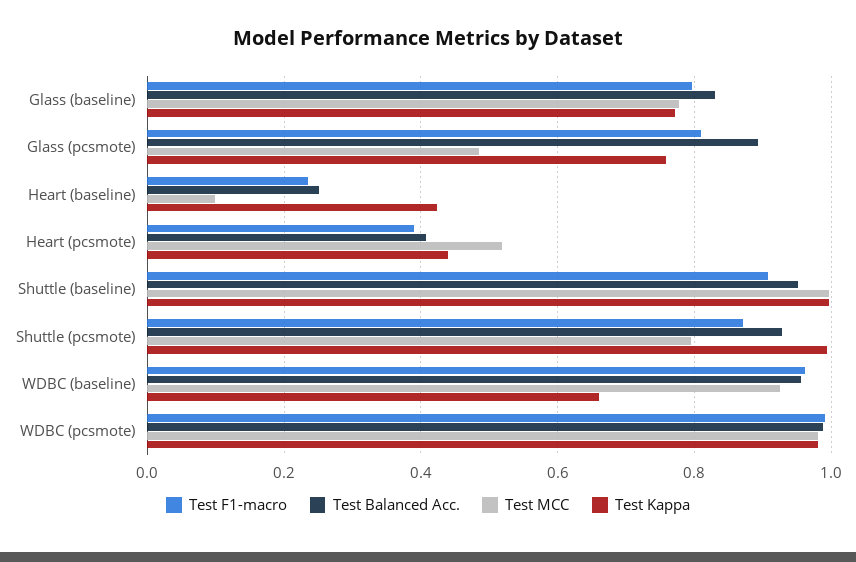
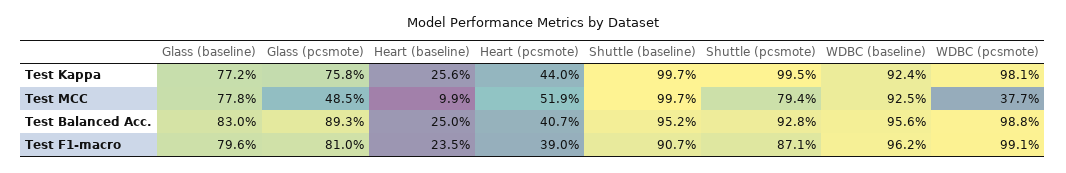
  {
    "Test F1-macro": {
      "Glass (baseline)": 0.796,
      "Glass (pcsmote)": 0.81,
      "Heart (baseline)": 0.235,
      "Heart (pcsmote)": 0.39,
      "Shuttle (baseline)": 0.907,
      "Shuttle (pcsmote)": 0.871,
      "WDBC (baseline)": 0.962,
      "WDBC (pcsmote)": 0.991
    },
    "Test Balanced Acc.": {
      "Glass (baseline)": 0.83,
      "Glass (pcsmote)": 0.893,
      "Heart (baseline)": 0.25,
      "Heart (pcsmote)": 0.407,
      "Shuttle (baseline)": 0.952,
      "Shuttle (pcsmote)": 0.928,
      "WDBC (baseline)": 0.956,
      "WDBC (pcsmote)": 0.988
    },
    "Test MCC": {
      "Glass (baseline)": 0.778,
      "Glass (pcsmote)": 0.485,
      "Heart (baseline)": 0.099,
      "Heart (pcsmote)": 0.519,
      "Shuttle (baseline)": 0.997,
      "Shuttle (pcsmote)": 0.794,
      "WDBC (baseline)": 0.925,
-     "WDBC (pcsmote)": 0.98
+     "WDBC (pcsmote)": 0.377
    },
    "Test Kappa": {
      "Glass (baseline)": 0.772,
      "Glass (pcsmote)": 0.758,
-     "Heart (baseline)": 0.42,
+     "Heart (baseline)": 0.256,
      "Heart (pcsmote)": 0.44,
      "Shuttle (baseline)": 0.997,
      "Shuttle (pcsmote)": 0.995,
-     "WDBC (baseline)": 0.66,
+     "WDBC (baseline)": 0.924,
      "WDBC (pcsmote)": 0.981
    }
  }

